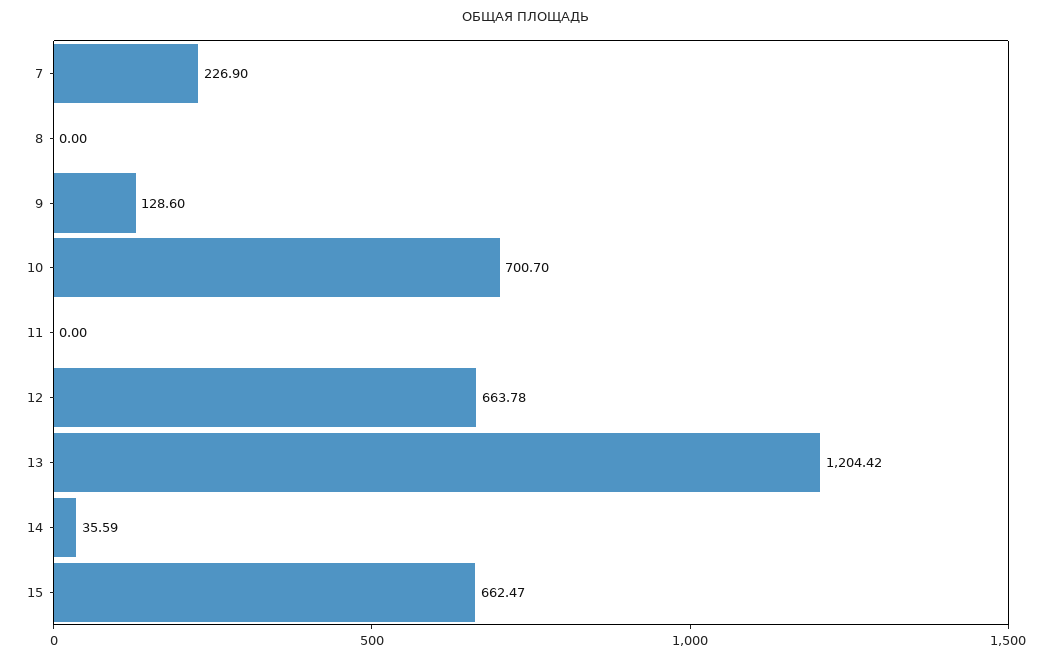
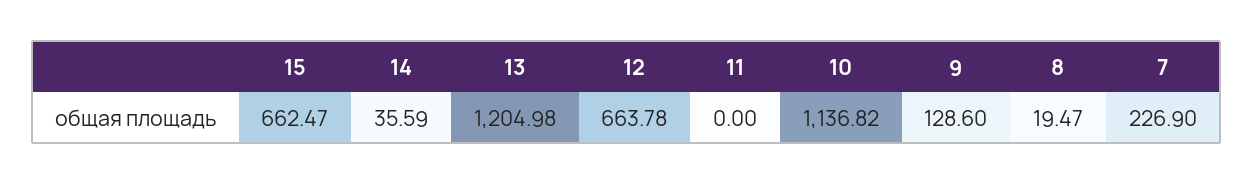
  {
    "7": 226.9,
-   "8": 0,
+   "8": 19.47,
    "9": 128.6,
-   "10": 700.7,
+   "10": 1136.82,
    "11": 0,
    "12": 663.78,
-   "13": 1204.42,
+   "13": 1204.98,
    "14": 35.59,
    "15": 662.47
  }

